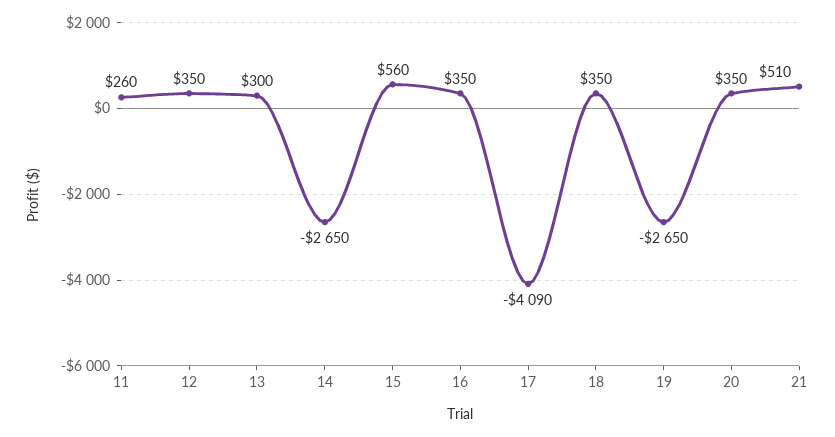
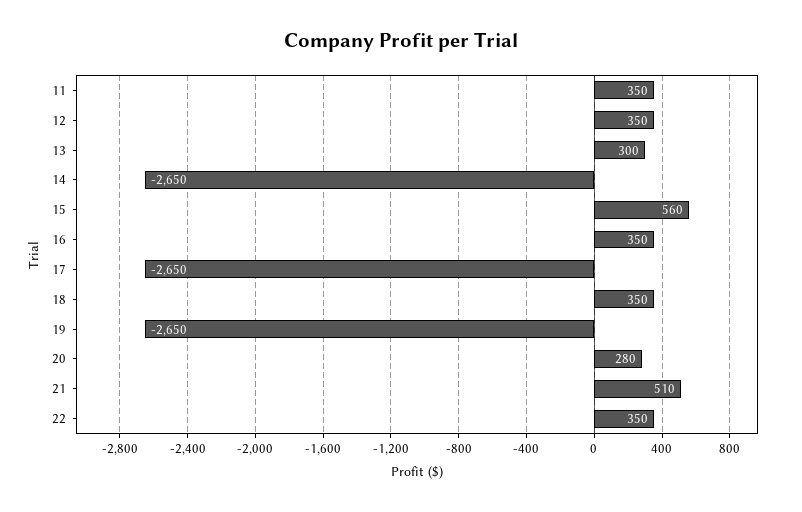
  {
-   "11": 260,
+   "11": 350,
    "12": 350,
    "13": 300,
    "14": -2650,
    "15": 560,
    "16": 350,
-   "17": -4090,
+   "17": -2650,
    "18": 350,
    "19": -2650,
-   "20": 350,
+   "20": 280,
-   "21": 510
+   "21": 510,
+   "22": 350
  }

